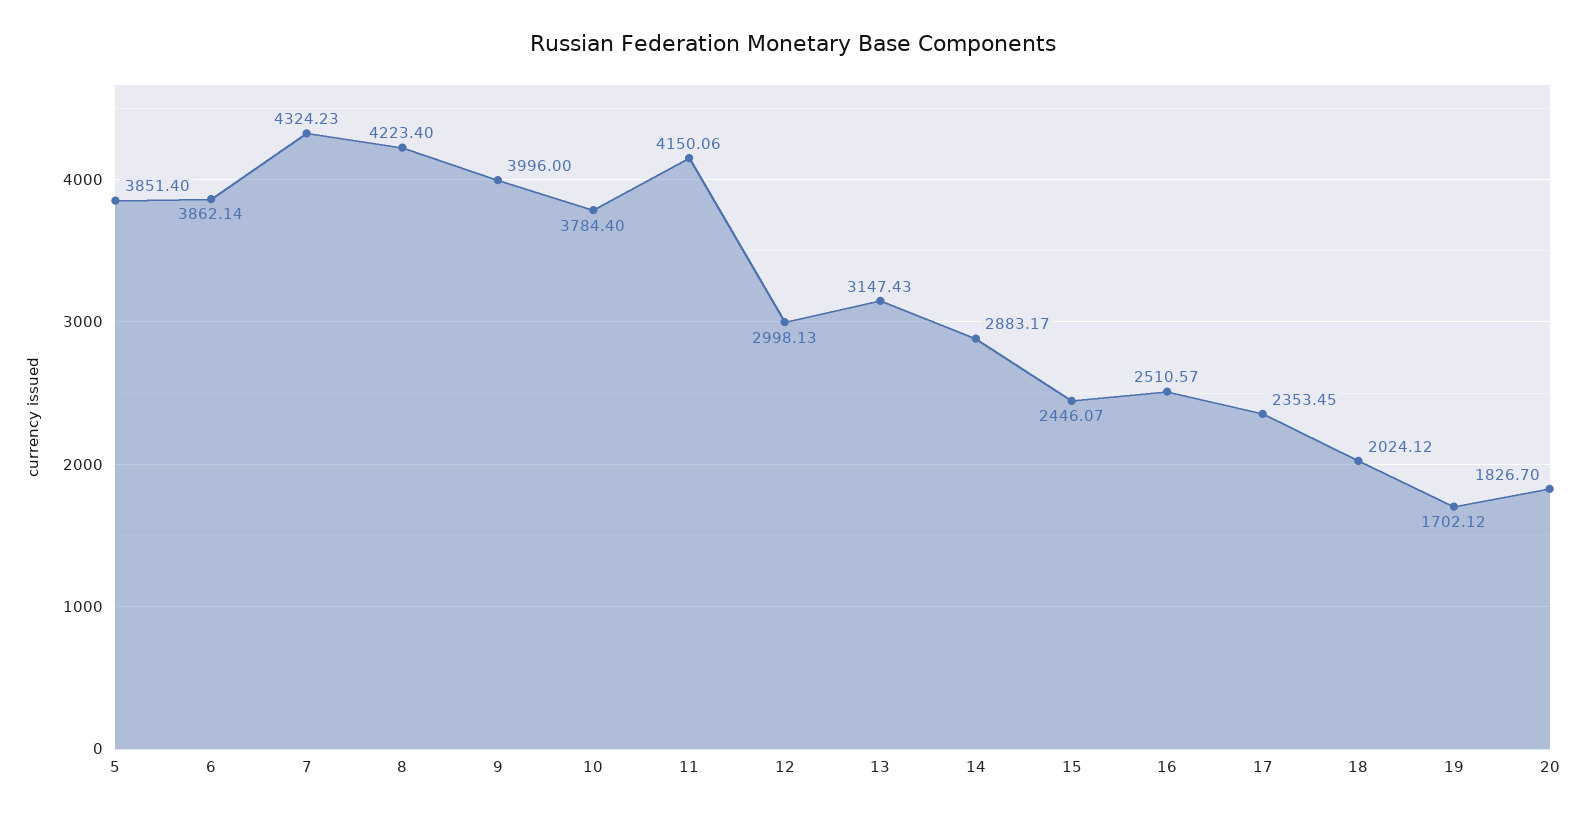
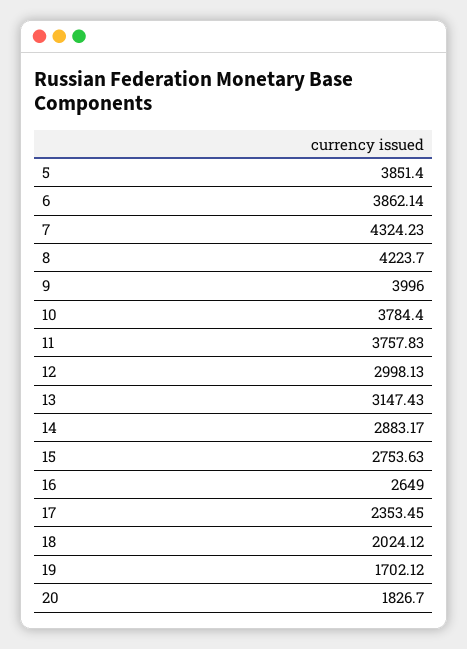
  {
    "5": 3851.4,
    "6": 3862.14,
    "7": 4324.23,
-   "8": 4223.4,
+   "8": 4223.7,
    "9": 3996,
    "10": 3784.4,
-   "11": 4150.06,
+   "11": 3757.83,
    "12": 2998.13,
    "13": 3147.43,
    "14": 2883.17,
-   "15": 2446.07,
+   "15": 2753.63,
-   "16": 2510.57,
+   "16": 2649,
    "17": 2353.45,
    "18": 2024.12,
    "19": 1702.12,
    "20": 1826.7
  }

